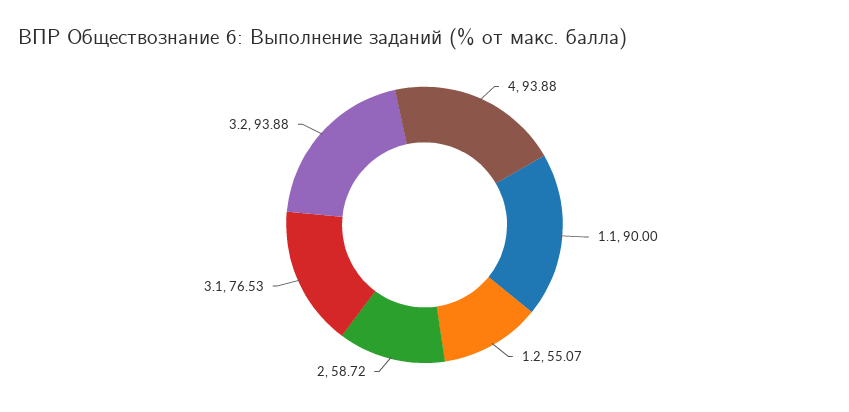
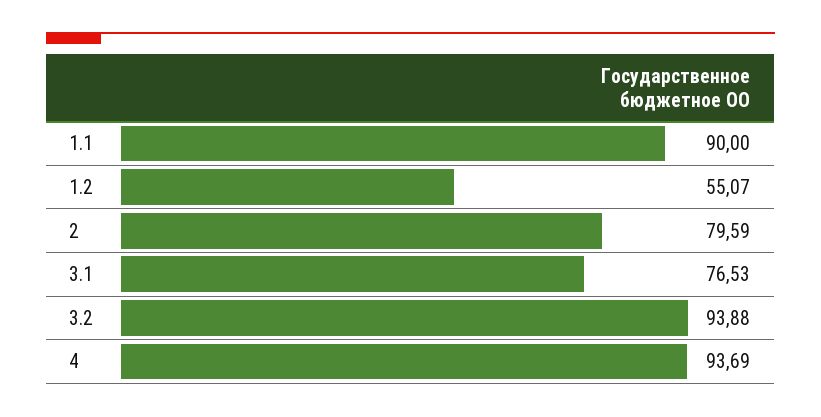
  {
-   "4": 93.88,
+   "4": 93.69,
    "1.1": 90,
    "1.2": 55.07,
-   "2": 58.72,
+   "2": 79.59,
    "3.1": 76.53,
    "3.2": 93.88
  }

